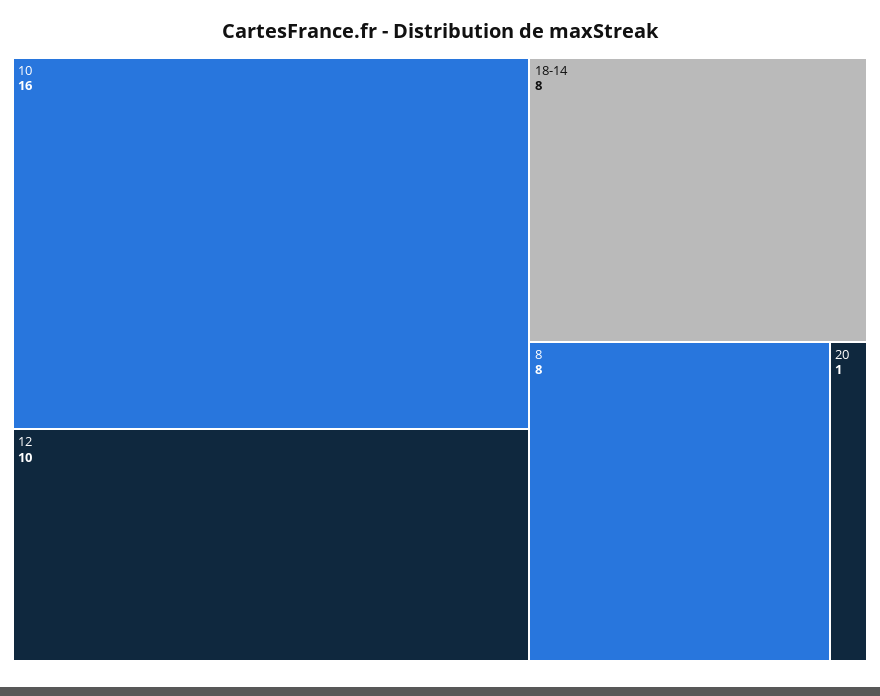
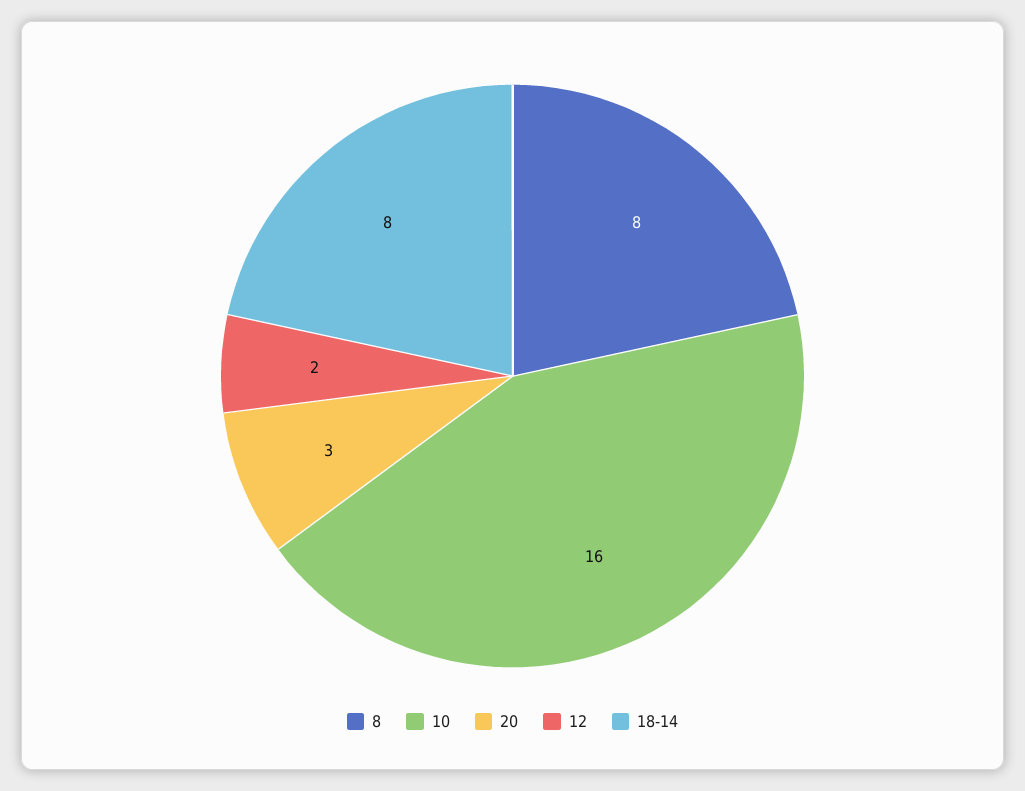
  {
    "10": 16,
-   "12": 10,
+   "12": 2,
    "18-14": 8,
    "8": 8,
-   "20": 1
+   "20": 3
  }

